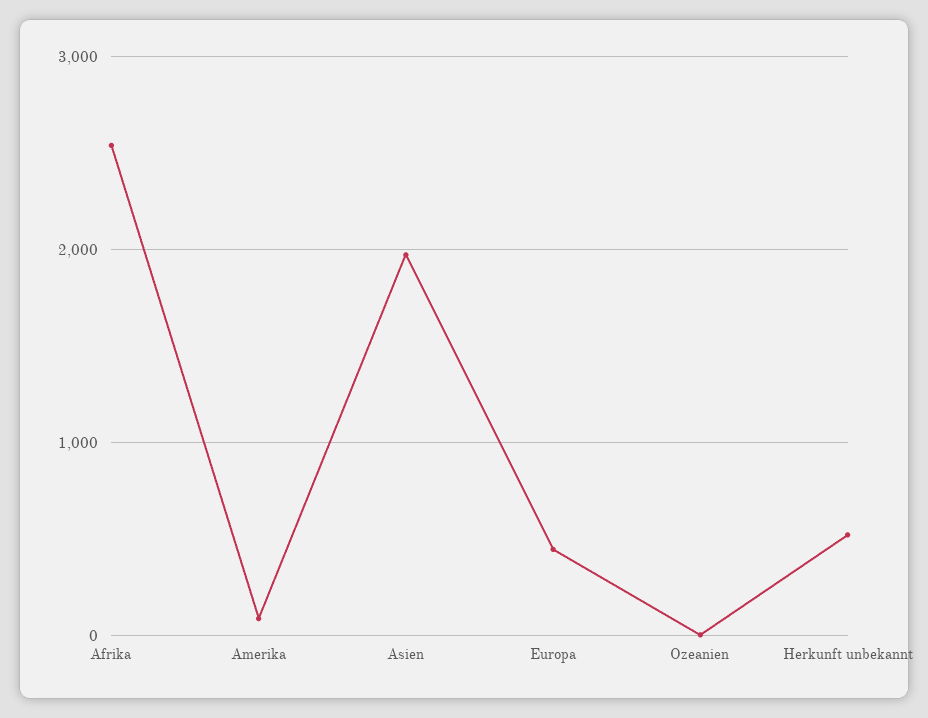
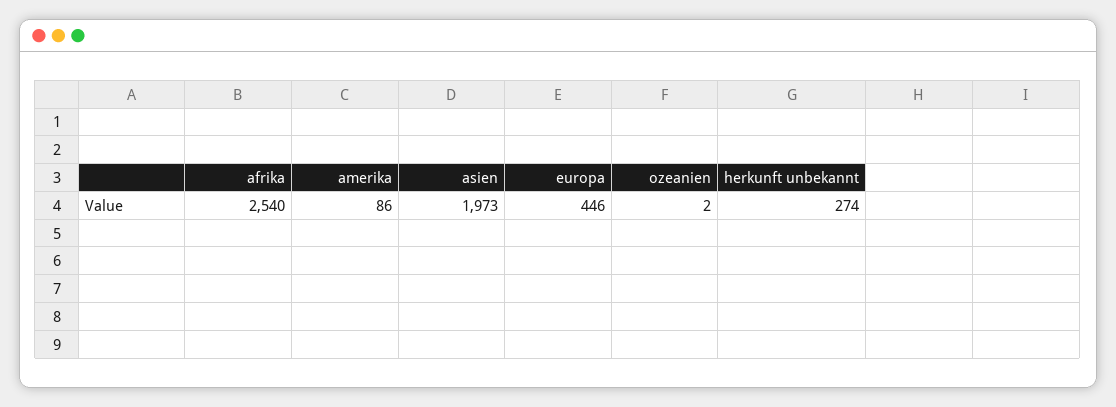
  {
    "Afrika": 2540,
    "Amerika": 86,
    "Asien": 1973,
    "Europa": 446,
    "Ozeanien": 2,
-   "Herkunft unbekannt": 500
+   "Herkunft unbekannt": 274
  }

